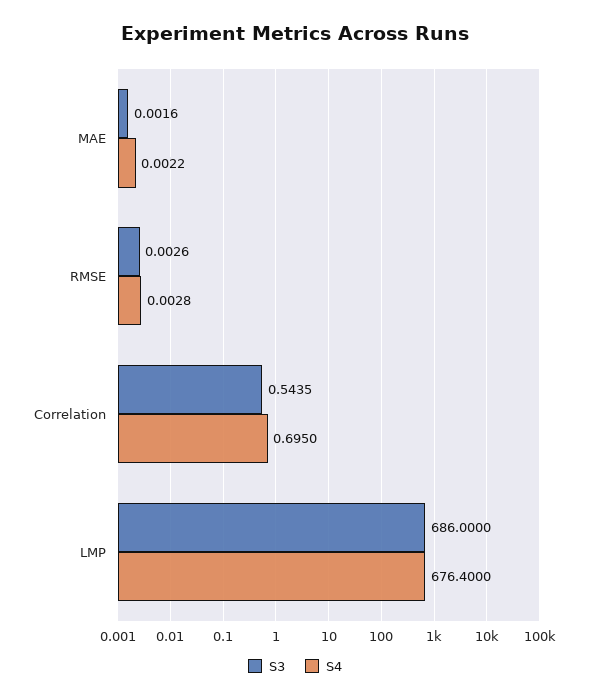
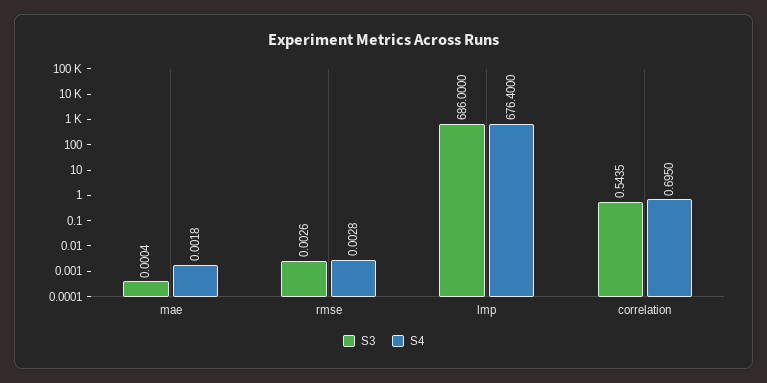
  {
    "S3": {
-     "MAE": 0.0016,
+     "MAE": 0.0004,
      "RMSE": 0.0026,
      "Correlation": 0.5435,
      "LMP": 686
    },
    "S4": {
-     "MAE": 0.0022,
+     "MAE": 0.0018,
      "RMSE": 0.0028,
      "Correlation": 0.695,
      "LMP": 676.4
    }
  }

